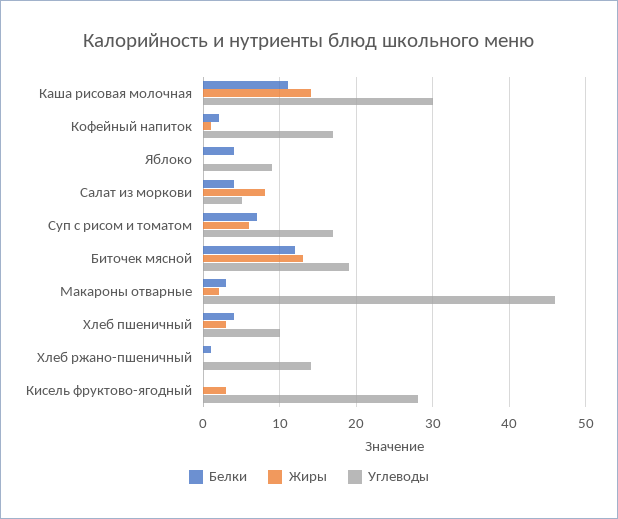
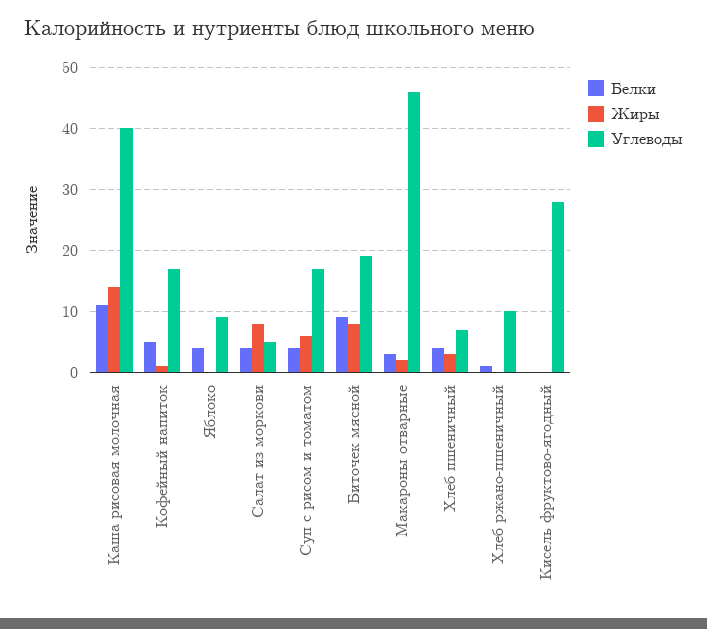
  {
    "Белки": {
      "Каша рисовая молочная": 11,
-     "Кофейный напиток": 2,
+     "Кофейный напиток": 5,
      "Яблоко": 4,
      "Салат из моркови": 4,
-     "Суп с рисом и томатом": 7,
+     "Суп с рисом и томатом": 4,
-     "Биточек мясной": 12,
+     "Биточек мясной": 9,
      "Макароны отварные": 3,
      "Хлеб пшеничный": 4,
      "Хлеб ржано-пшеничный": 1,
      "Кисель фруктово-ягодный": 0
    },
    "Жиры": {
      "Каша рисовая молочная": 14,
      "Кофейный напиток": 1,
      "Яблоко": 0,
      "Салат из моркови": 8,
      "Суп с рисом и томатом": 6,
-     "Биточек мясной": 13,
+     "Биточек мясной": 8,
      "Макароны отварные": 2,
      "Хлеб пшеничный": 3,
      "Хлеб ржано-пшеничный": 0,
-     "Кисель фруктово-ягодный": 3
+     "Кисель фруктово-ягодный": 0
    },
    "Углеводы": {
-     "Каша рисовая молочная": 30,
+     "Каша рисовая молочная": 40,
      "Кофейный напиток": 17,
      "Яблоко": 9,
      "Салат из моркови": 5,
      "Суп с рисом и томатом": 17,
      "Биточек мясной": 19,
      "Макароны отварные": 46,
-     "Хлеб пшеничный": 10,
+     "Хлеб пшеничный": 7,
-     "Хлеб ржано-пшеничный": 14,
+     "Хлеб ржано-пшеничный": 10,
      "Кисель фруктово-ягодный": 28
    }
  }

